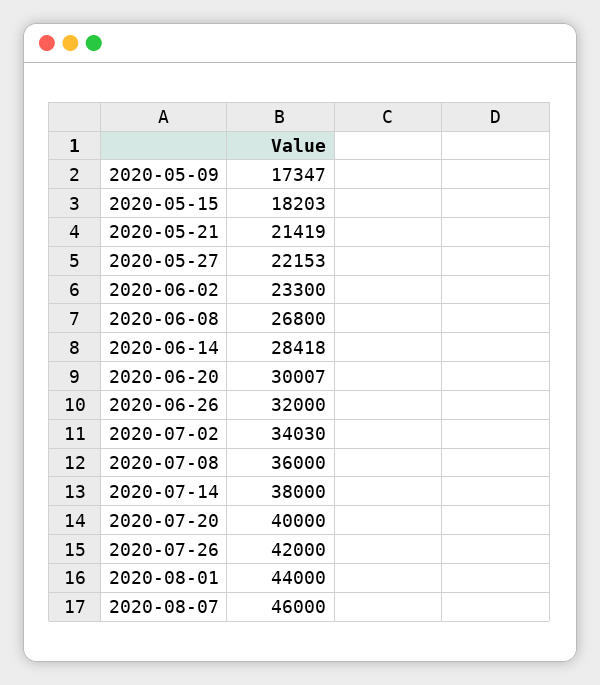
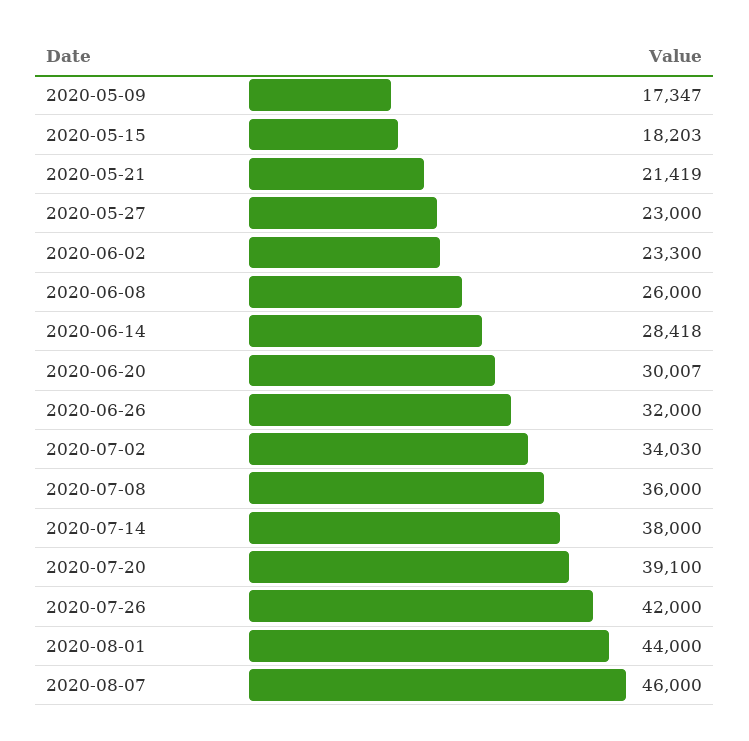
  {
    "2020-05-09": 17347,
    "2020-05-15": 18203,
    "2020-05-21": 21419,
-   "2020-05-27": 22153,
+   "2020-05-27": 23000,
    "2020-06-02": 23300,
-   "2020-06-08": 26800,
+   "2020-06-08": 26000,
    "2020-06-14": 28418,
    "2020-06-20": 30007,
    "2020-06-26": 32000,
    "2020-07-02": 34030,
    "2020-07-08": 36000,
    "2020-07-14": 38000,
-   "2020-07-20": 40000,
+   "2020-07-20": 39100,
    "2020-07-26": 42000,
    "2020-08-01": 44000,
    "2020-08-07": 46000
  }

